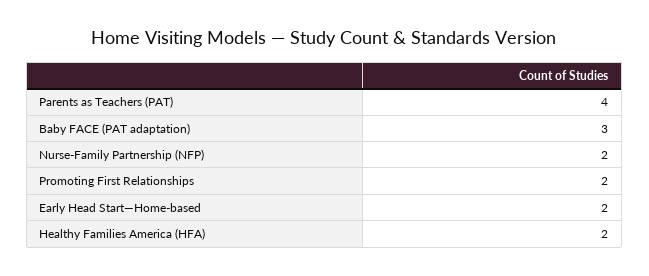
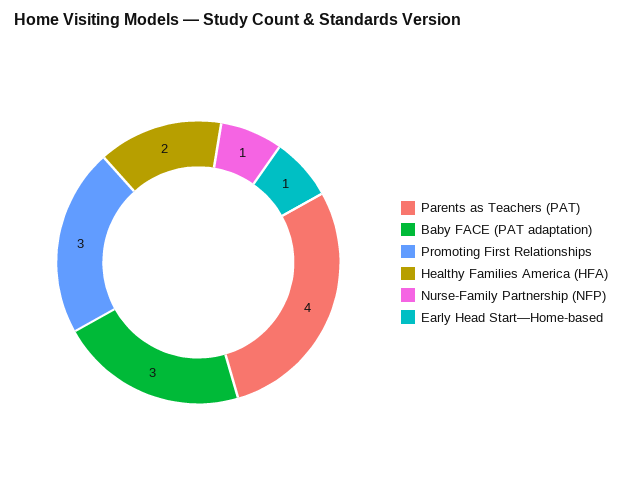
  {
    "Parents as Teachers (PAT)": 4,
    "Baby FACE (PAT adaptation)": 3,
-   "Nurse-Family Partnership (NFP)": 2,
+   "Nurse-Family Partnership (NFP)": 1,
-   "Promoting First Relationships": 2,
+   "Promoting First Relationships": 3,
-   "Early Head Start—Home-based": 2,
+   "Early Head Start—Home-based": 1,
    "Healthy Families America (HFA)": 2
  }

